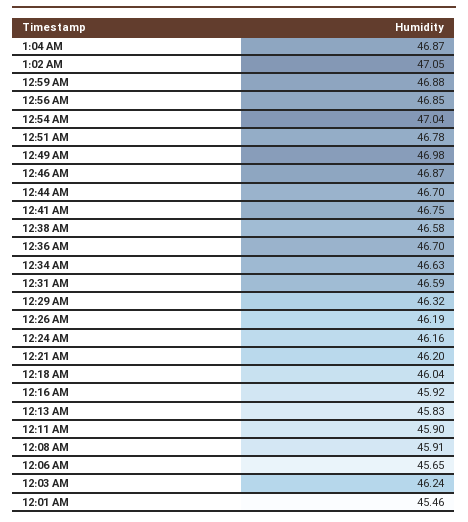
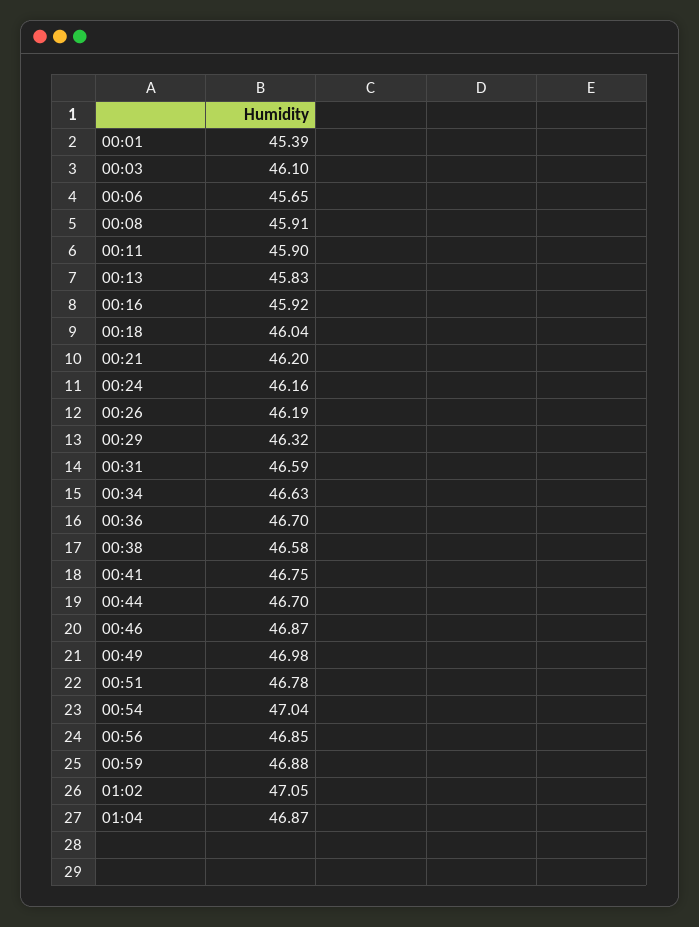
  {
    "1:04 AM": 46.87,
    "1:02 AM": 47.05,
    "12:59 AM": 46.88,
    "12:56 AM": 46.85,
    "12:54 AM": 47.04,
    "12:51 AM": 46.78,
    "12:49 AM": 46.98,
    "12:46 AM": 46.87,
    "12:44 AM": 46.7,
    "12:41 AM": 46.75,
    "12:38 AM": 46.58,
    "12:36 AM": 46.7,
    "12:34 AM": 46.63,
    "12:31 AM": 46.59,
    "12:29 AM": 46.32,
    "12:26 AM": 46.19,
    "12:24 AM": 46.16,
    "12:21 AM": 46.2,
    "12:18 AM": 46.04,
    "12:16 AM": 45.92,
    "12:13 AM": 45.83,
    "12:11 AM": 45.9,
    "12:08 AM": 45.91,
    "12:06 AM": 45.65,
-   "12:03 AM": 46.24,
+   "12:03 AM": 46.1,
-   "12:01 AM": 45.46
+   "12:01 AM": 45.39
  }

